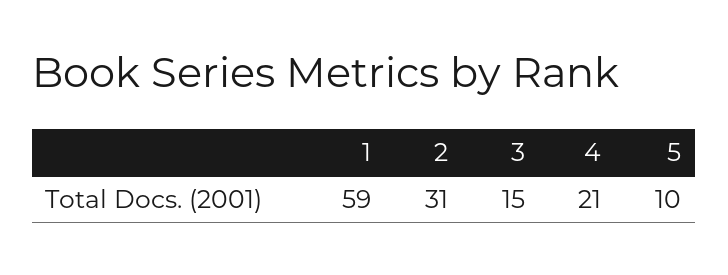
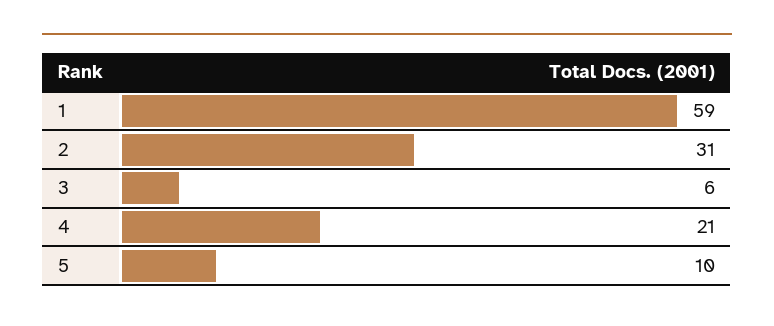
  {
    "1": 59,
    "2": 31,
-   "3": 15,
+   "3": 6,
    "4": 21,
    "5": 10
  }

